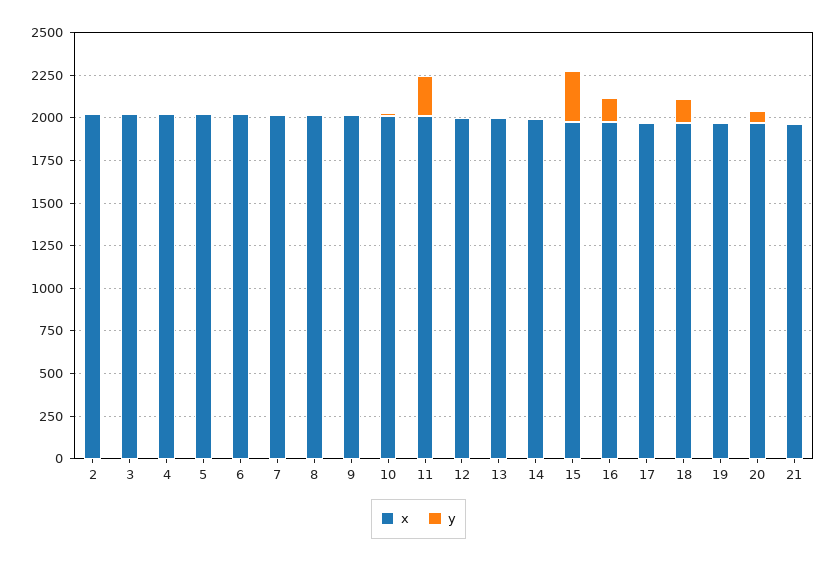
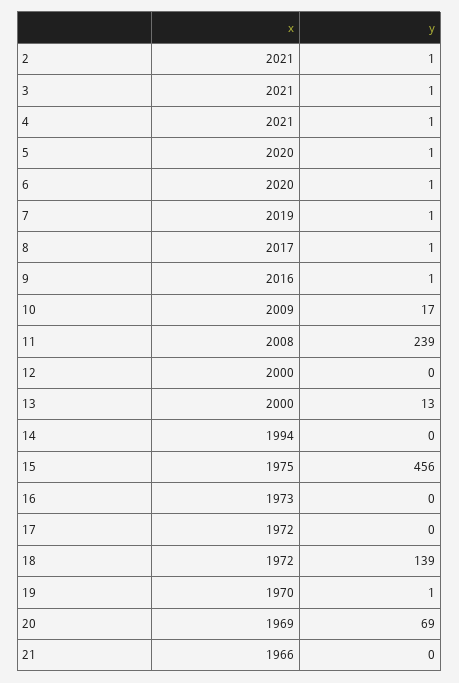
  {
    "x": {
      "2": 2021,
      "3": 2021,
      "4": 2021,
      "5": 2020,
      "6": 2020,
      "7": 2019,
      "8": 2017,
      "9": 2016,
      "10": 2009,
      "11": 2008,
      "12": 2000,
      "13": 2000,
      "14": 1994,
      "15": 1975,
      "16": 1973,
      "17": 1972,
      "18": 1972,
      "19": 1970,
      "20": 1969,
      "21": 1966
    },
    "y": {
      "2": 1,
      "3": 1,
      "4": 1,
      "5": 1,
      "6": 1,
      "7": 1,
      "8": 1,
      "9": 1,
      "10": 17,
      "11": 239,
      "12": 0,
      "13": 13,
      "14": 0,
-     "15": 300,
+     "15": 456,
-     "16": 150,
+     "16": 0,
      "17": 0,
      "18": 139,
      "19": 1,
      "20": 69,
      "21": 0
    }
  }

